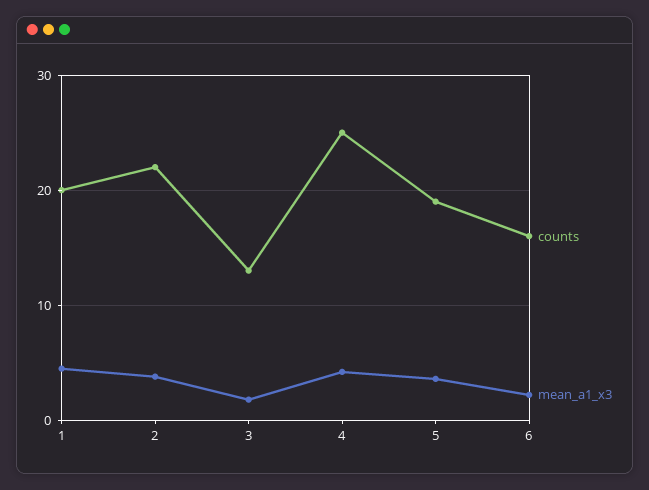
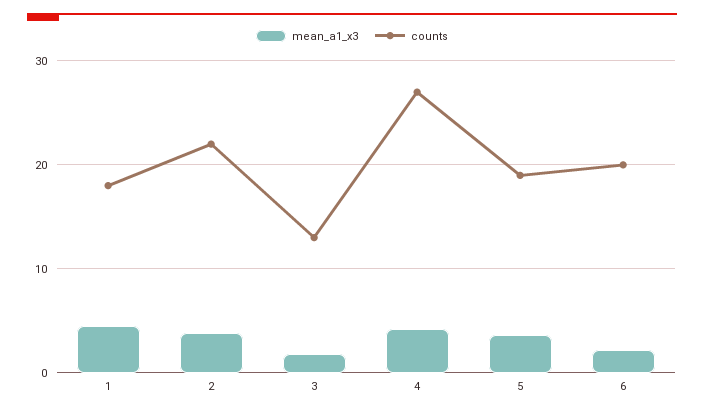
  {
    "counts": {
-     "1": 20,
+     "1": 18,
      "2": 22,
      "3": 13,
-     "4": 25,
+     "4": 27,
      "5": 19,
-     "6": 16
+     "6": 20
    },
    "mean_a1_x3": {
      "1": 5,
      "2": 4,
      "3": 2,
      "4": 4,
      "5": 4,
      "6": 2
    }
  }

